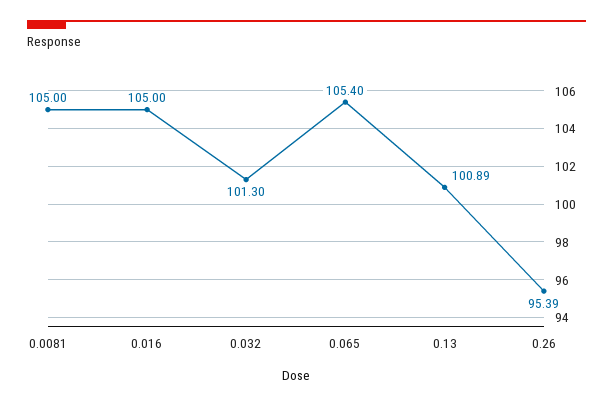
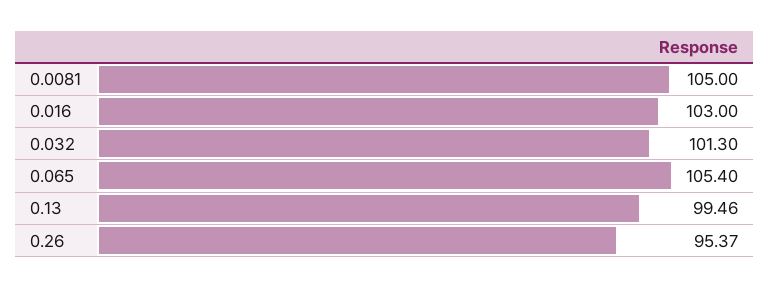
  {
    "0.0081": 105,
-   "0.016": 105,
+   "0.016": 103,
    "0.032": 101.3,
    "0.065": 105.4,
-   "0.13": 100.89,
+   "0.13": 99.46,
-   "0.26": 95.39
+   "0.26": 95.37
  }

